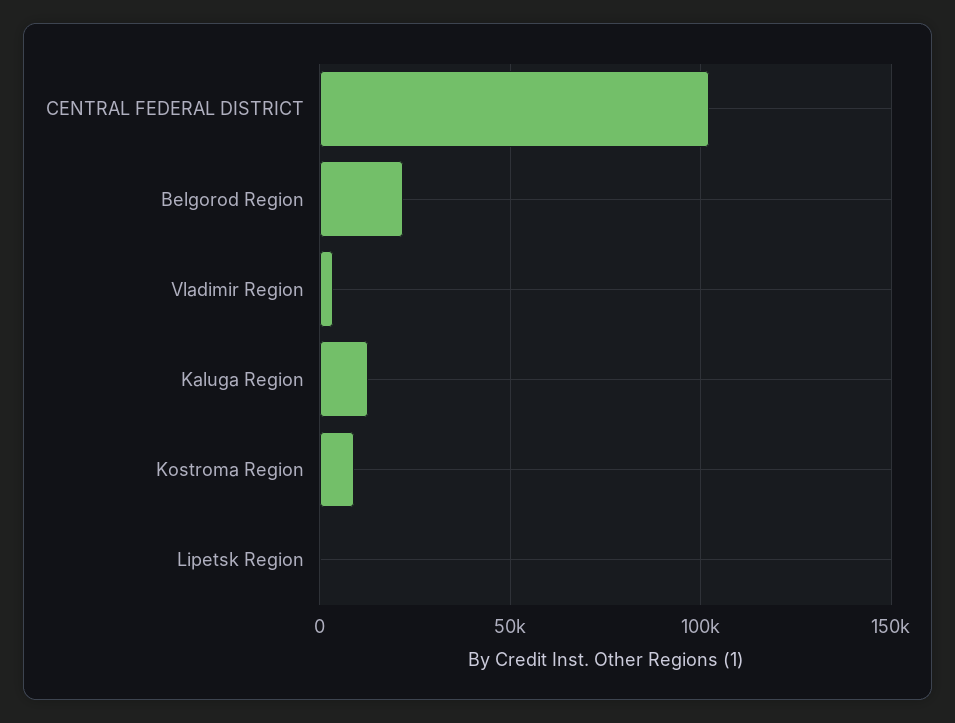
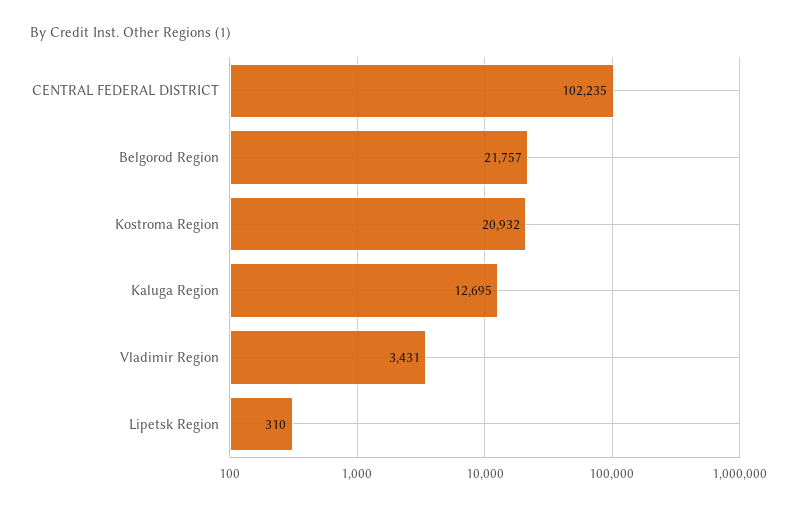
  {
    "CENTRAL FEDERAL DISTRICT": 102235,
    "Belgorod Region": 21757,
    "Vladimir Region": 3431,
    "Kaluga Region": 12695,
-   "Kostroma Region": 10000,
+   "Kostroma Region": 20932,
    "Lipetsk Region": 310
  }

